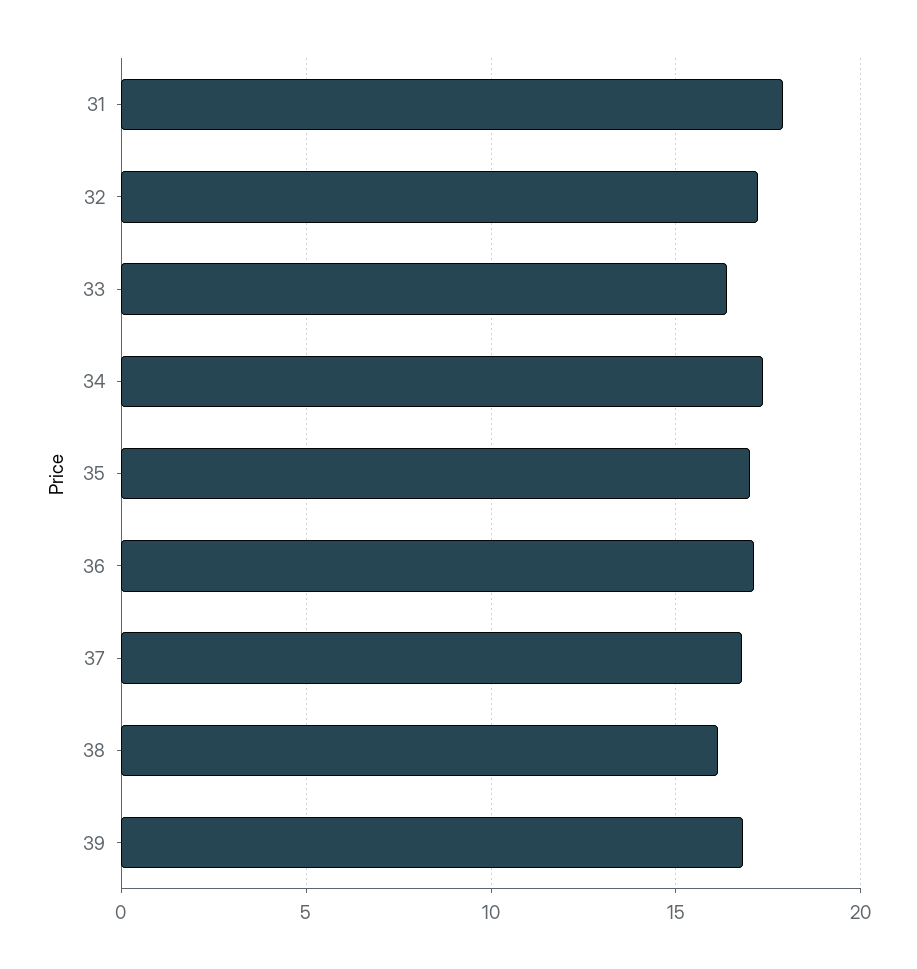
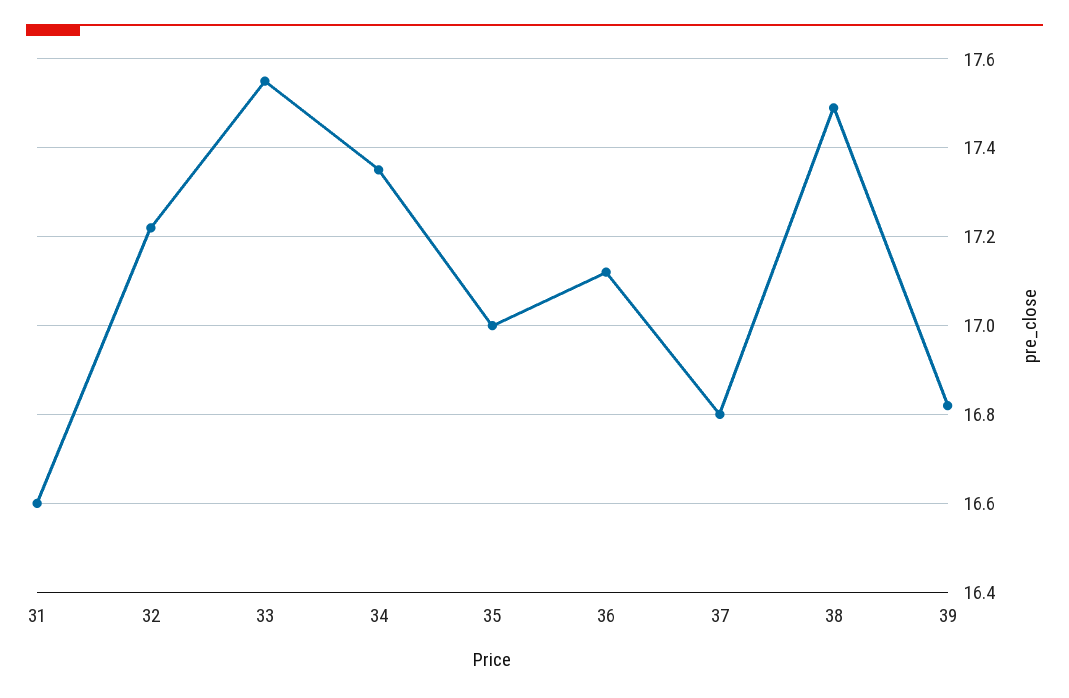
  {
-   "31": 18,
+   "31": 16.6,
    "32": 17.2,
-   "33": 16.5,
+   "33": 17.55,
    "34": 17.35,
    "35": 17,
    "36": 17.1,
    "37": 16.8,
-   "38": 16,
+   "38": 17.5,
    "39": 16.8
  }

